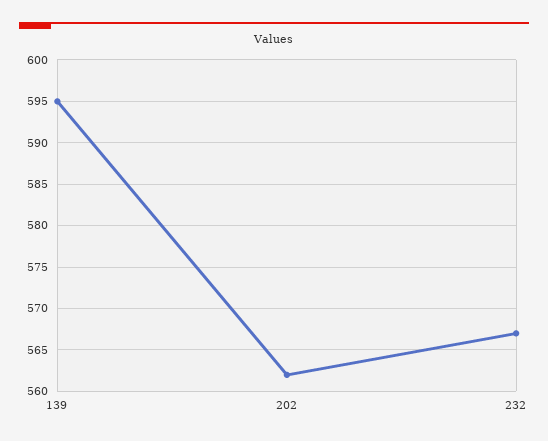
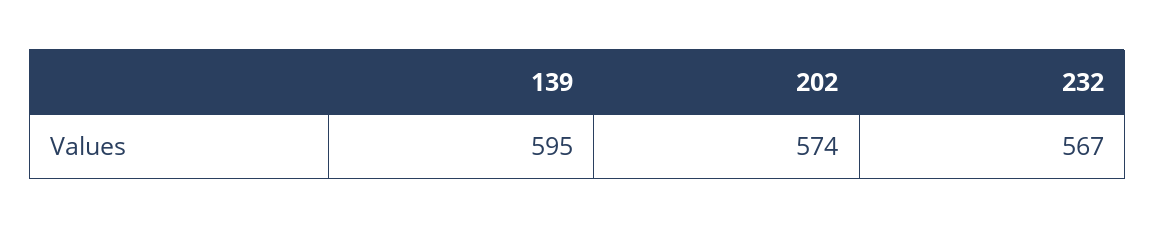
  {
    "139": 595,
-   "202": 562,
+   "202": 574,
    "232": 567
  }

